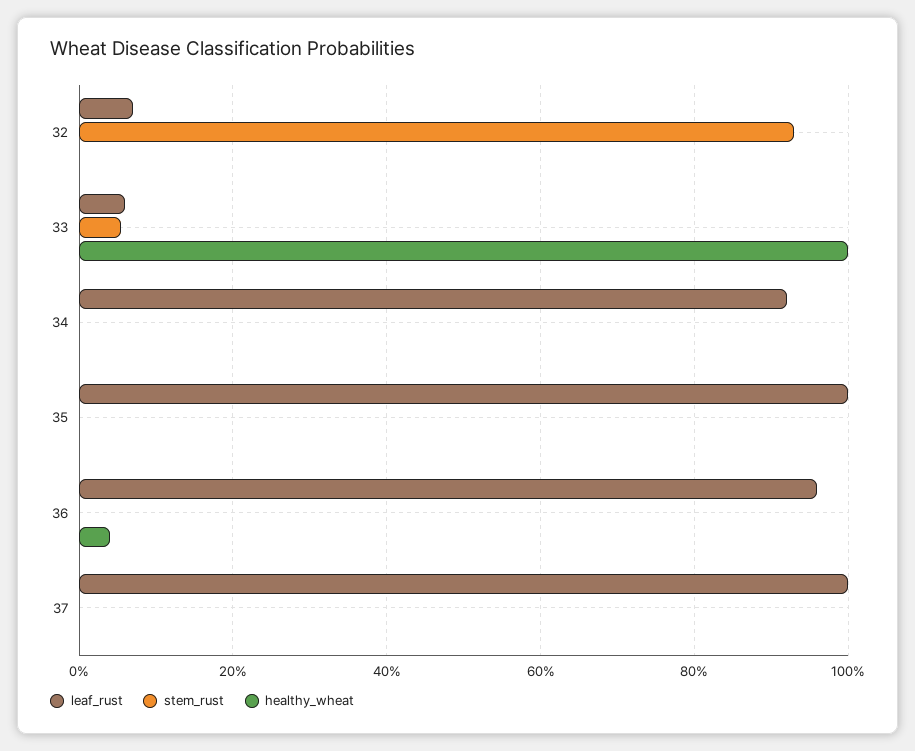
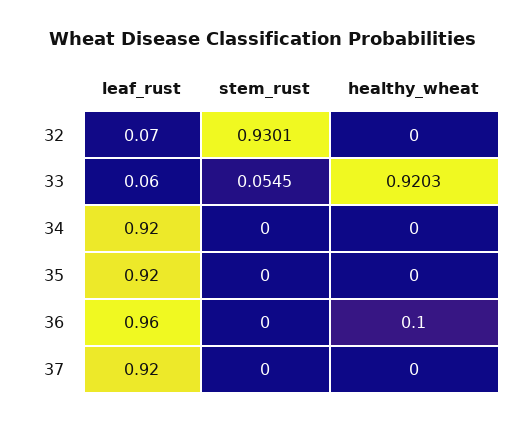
  {
    "leaf_rust": {
      "32": 0.07,
      "33": 0.06,
      "34": 0.92,
-     "35": 1,
+     "35": 0.92,
      "36": 0.96,
-     "37": 1
+     "37": 0.92
    },
    "stem_rust": {
      "32": 0.9301,
      "33": 0.0545,
      "34": 0,
      "35": 0,
      "36": 0,
      "37": 0
    },
    "healthy_wheat": {
      "32": 0,
-     "33": 1,
+     "33": 0.9203,
      "34": 0,
      "35": 0,
-     "36": 0.04,
+     "36": 0.1,
      "37": 0
    }
  }

